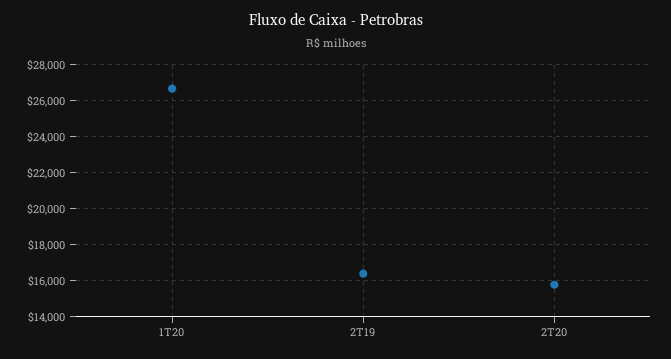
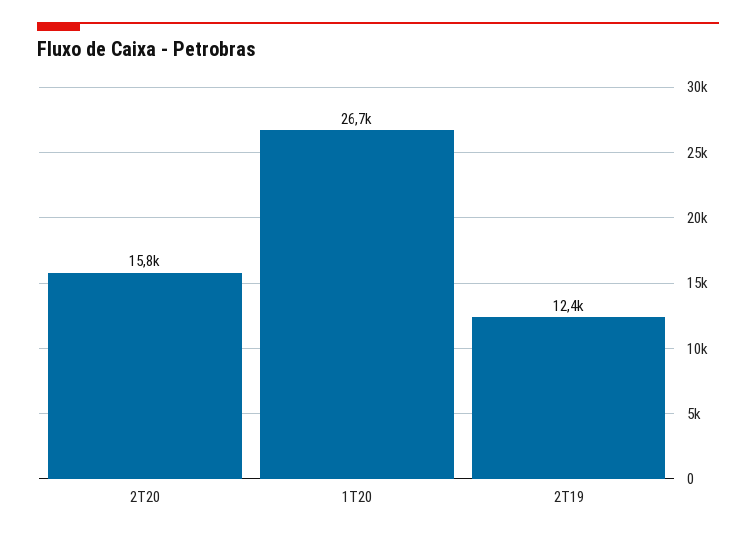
  {
    "1T20": 26700,
-   "2T19": 16500,
+   "2T19": 12400,
    "2T20": 15800
  }

